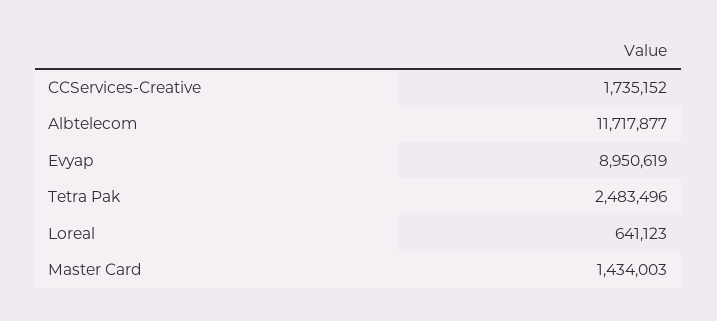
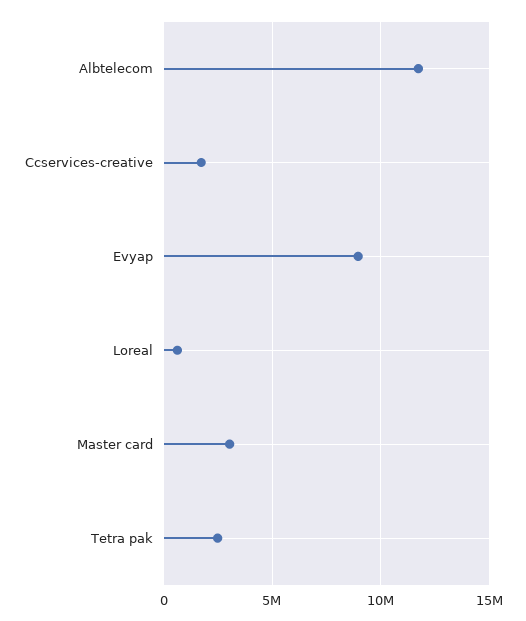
  {
    "CCServices-Creative": 1735152,
    "Albtelecom": 11717877,
    "Evyap": 8950619,
    "Tetra Pak": 2483496,
    "Loreal": 641123,
-   "Master Card": 1434003
+   "Master Card": 3000000
  }

